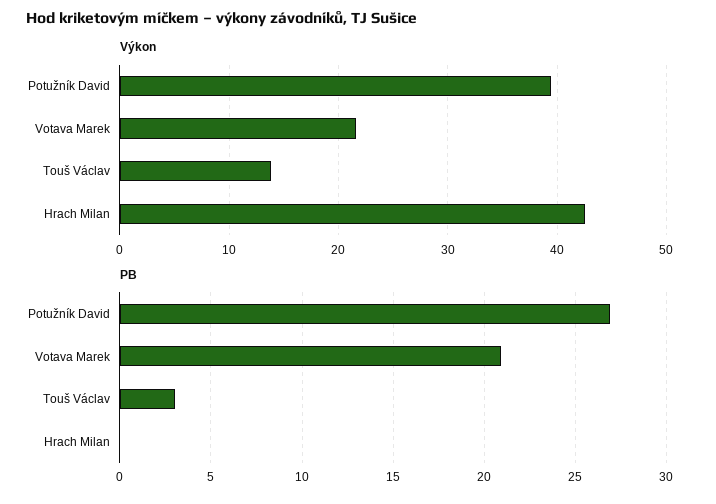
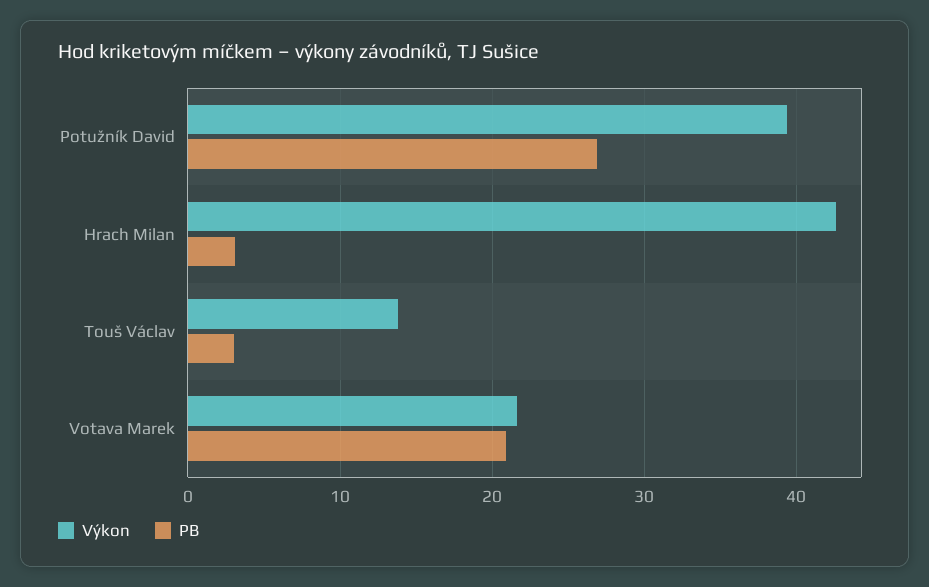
  {
    "Výkon": {
      "Potužník David": 39,
      "Votava Marek": 22,
      "Touš Václav": 14,
      "Hrach Milan": 43
    },
    "PB": {
      "Potužník David": 27,
      "Votava Marek": 21,
      "Touš Václav": 3,
-     "Hrach Milan": 0
+     "Hrach Milan": 3
    }
  }

